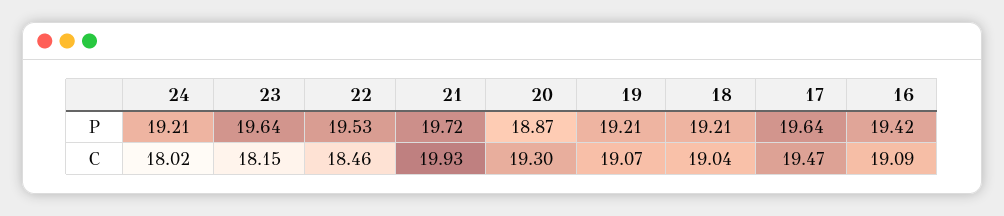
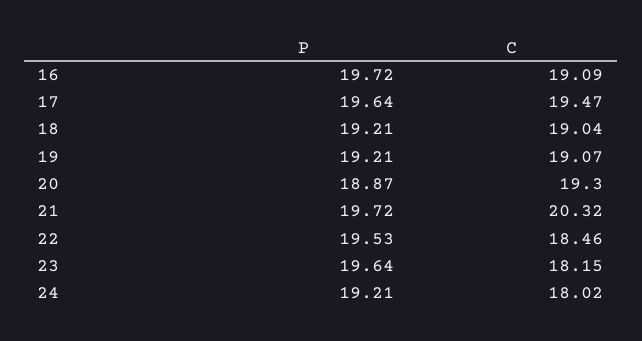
  {
    "24": {
      "P": 19.21,
      "C": 18.02
    },
    "23": {
      "P": 19.64,
      "C": 18.15
    },
    "22": {
      "P": 19.53,
      "C": 18.46
    },
    "21": {
      "P": 19.72,
-     "C": 19.93
+     "C": 20.32
    },
    "20": {
      "P": 18.87,
      "C": 19.3
    },
    "19": {
      "P": 19.21,
      "C": 19.07
    },
    "18": {
      "P": 19.21,
      "C": 19.04
    },
    "17": {
      "P": 19.64,
      "C": 19.47
    },
    "16": {
-     "P": 19.42,
+     "P": 19.72,
      "C": 19.09
    }
  }

